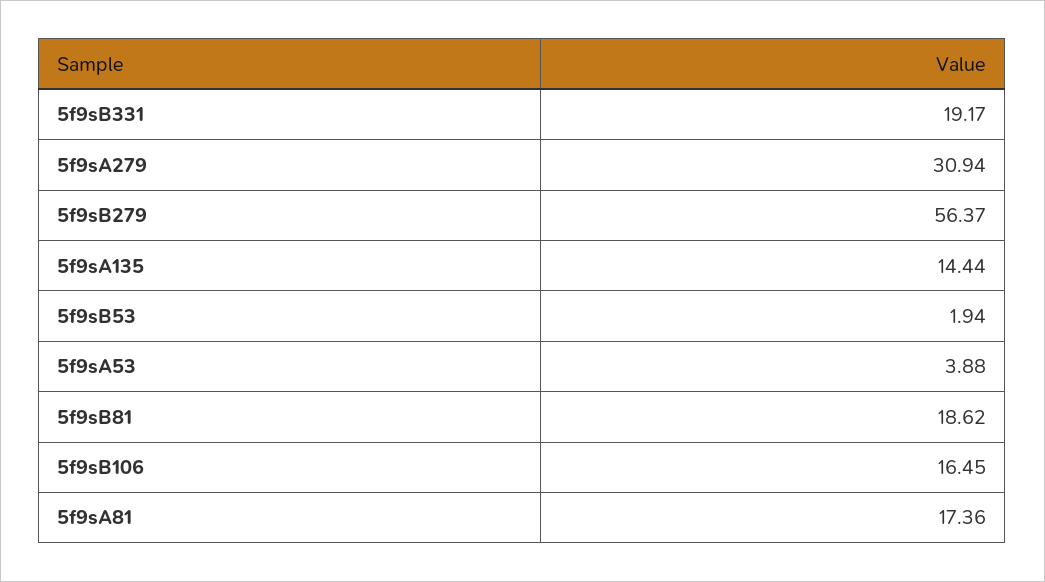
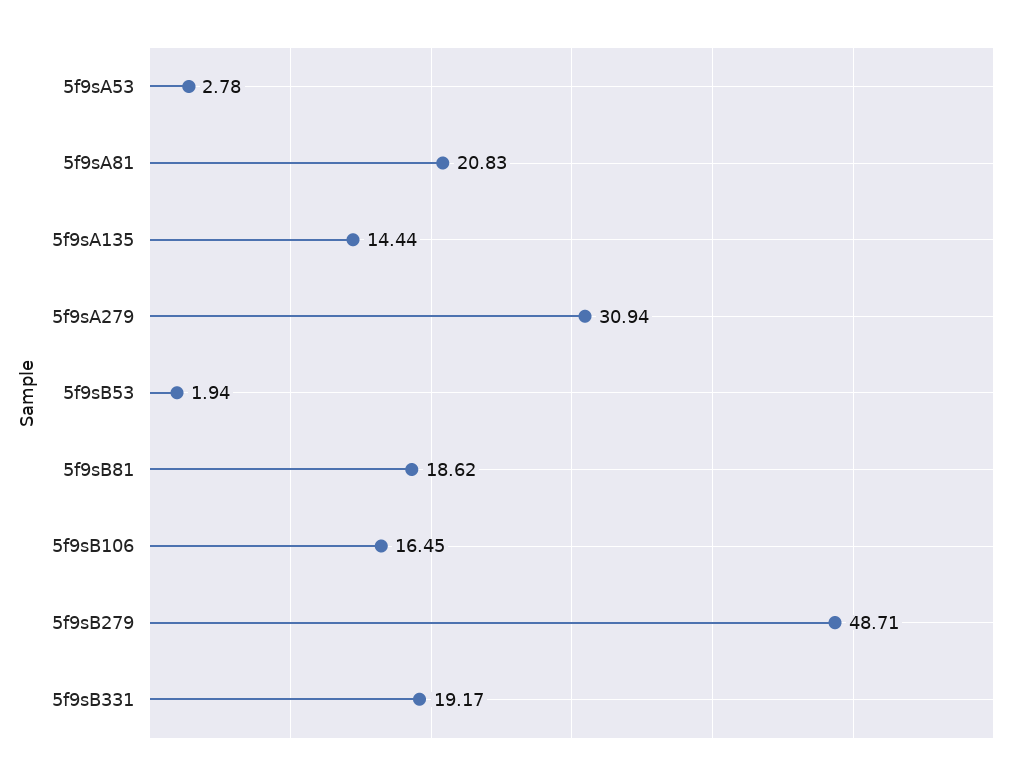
  {
    "5f9sB331": 19.17,
    "5f9sA279": 30.94,
-   "5f9sB279": 56.37,
+   "5f9sB279": 48.71,
    "5f9sA135": 14.44,
    "5f9sB53": 1.94,
-   "5f9sA53": 3.88,
+   "5f9sA53": 2.78,
    "5f9sB81": 18.62,
    "5f9sB106": 16.45,
-   "5f9sA81": 17.36
+   "5f9sA81": 20.83
  }

